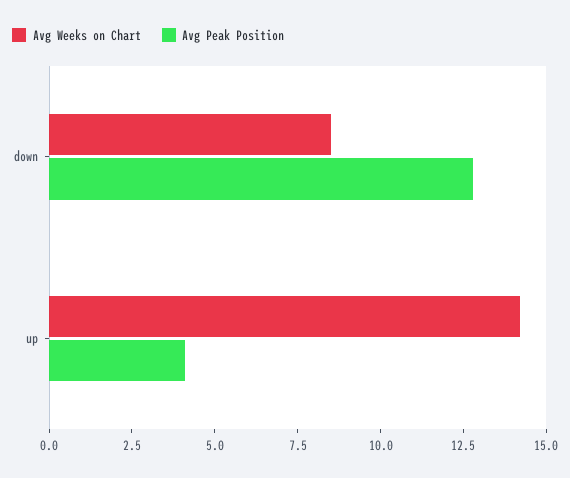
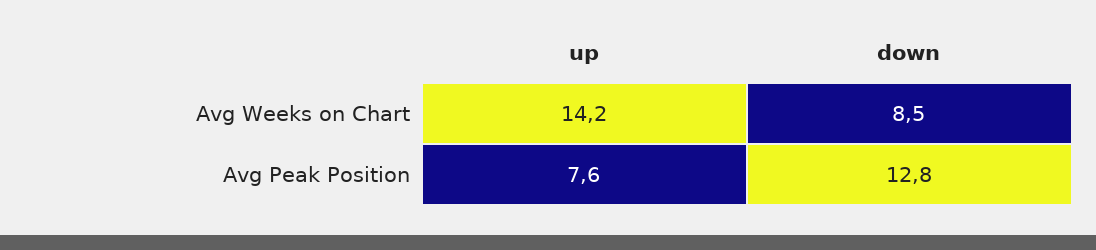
  {
    "Avg Weeks on Chart": {
      "down": 8.5,
      "up": 14.2
    },
    "Avg Peak Position": {
      "down": 12.8,
-     "up": 4
+     "up": 7.6
    }
  }

